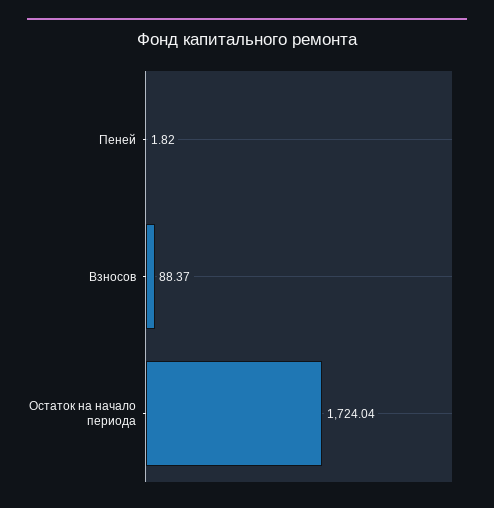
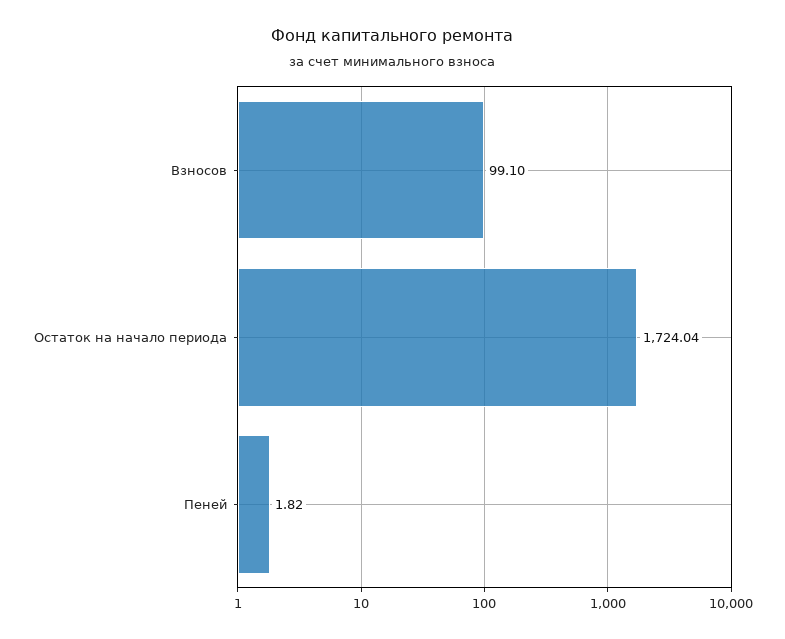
  {
    "Пеней": 1.82,
-   "Взносов": 88.37,
+   "Взносов": 99.1,
    "Остаток на начало периода": 1724.04
  }

